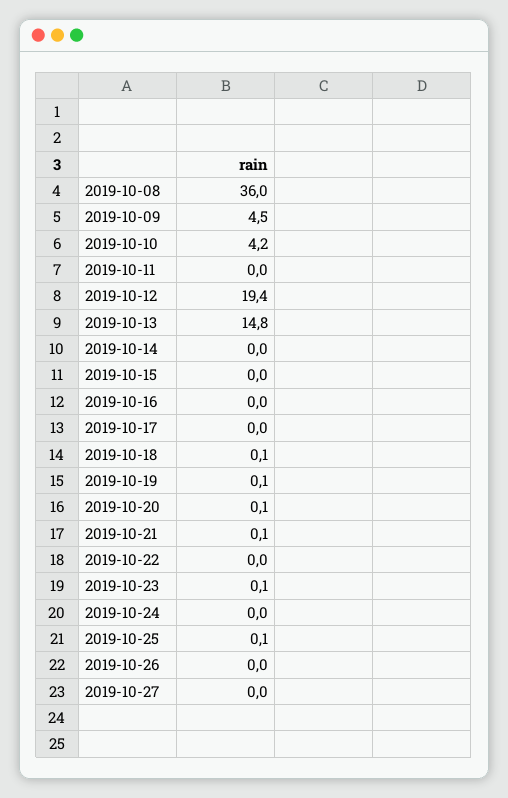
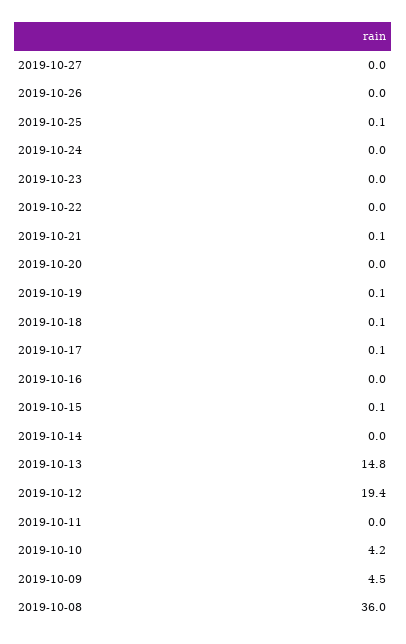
  {
    "2019-10-08": 36,
    "2019-10-09": 4.5,
    "2019-10-10": 4.2,
    "2019-10-11": 0,
    "2019-10-12": 19.4,
    "2019-10-13": 14.8,
    "2019-10-14": 0,
-   "2019-10-15": 0,
+   "2019-10-15": 0.1,
    "2019-10-16": 0,
-   "2019-10-17": 0,
+   "2019-10-17": 0.1,
    "2019-10-18": 0.1,
    "2019-10-19": 0.1,
-   "2019-10-20": 0.1,
+   "2019-10-20": 0,
    "2019-10-21": 0.1,
    "2019-10-22": 0,
-   "2019-10-23": 0.1,
+   "2019-10-23": 0,
    "2019-10-24": 0,
    "2019-10-25": 0.1,
    "2019-10-26": 0,
    "2019-10-27": 0
  }

